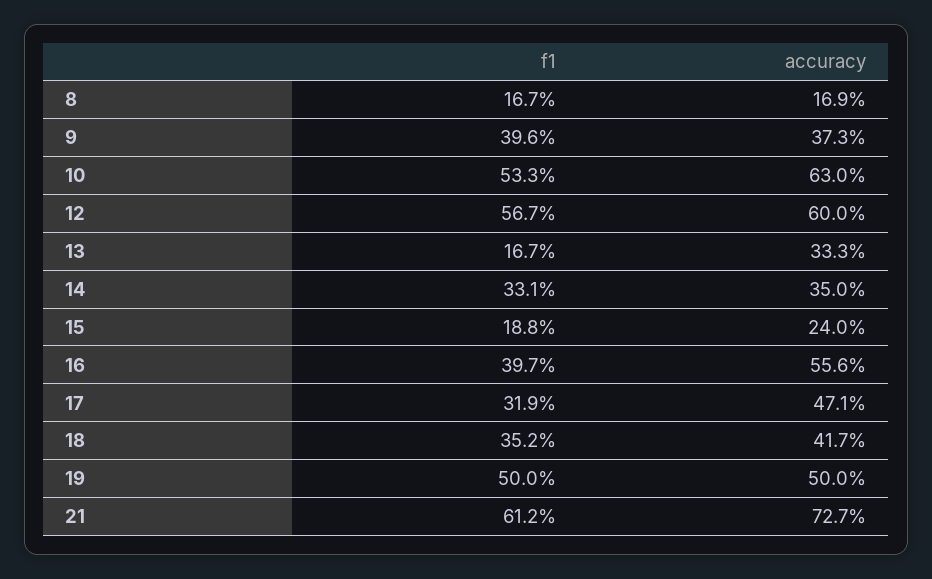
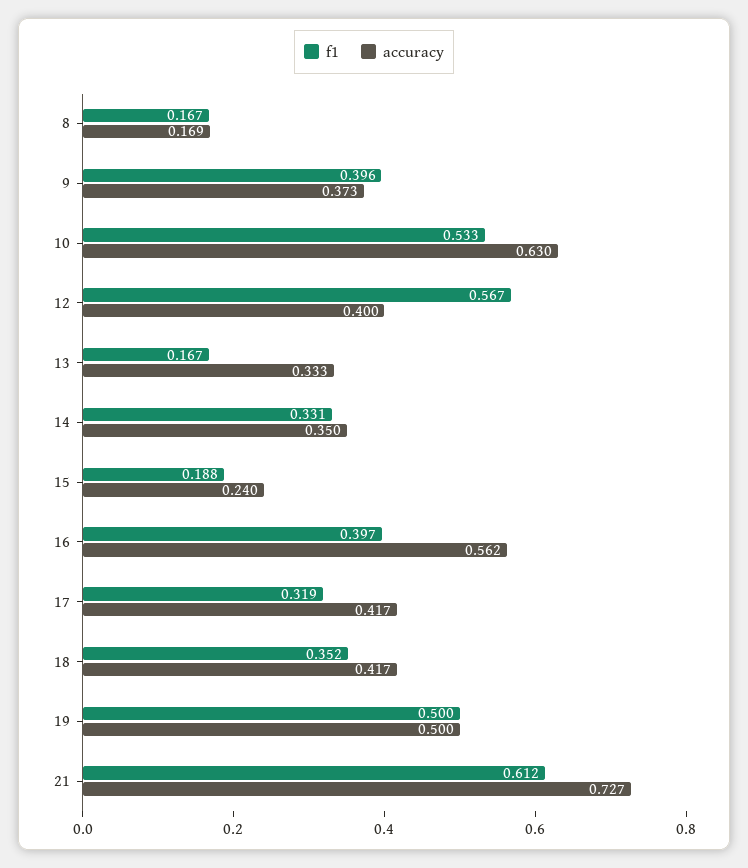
  {
    "f1": {
      "8": 0.167,
      "9": 0.396,
      "10": 0.533,
      "12": 0.567,
      "13": 0.167,
      "14": 0.331,
      "15": 0.188,
      "16": 0.397,
      "17": 0.319,
      "18": 0.352,
      "19": 0.5,
      "21": 0.612
    },
    "accuracy": {
      "8": 0.169,
      "9": 0.373,
      "10": 0.63,
-     "12": 0.6,
+     "12": 0.4,
      "13": 0.333,
      "14": 0.35,
      "15": 0.24,
-     "16": 0.556,
+     "16": 0.562,
-     "17": 0.471,
+     "17": 0.417,
      "18": 0.417,
      "19": 0.5,
      "21": 0.727
    }
  }

